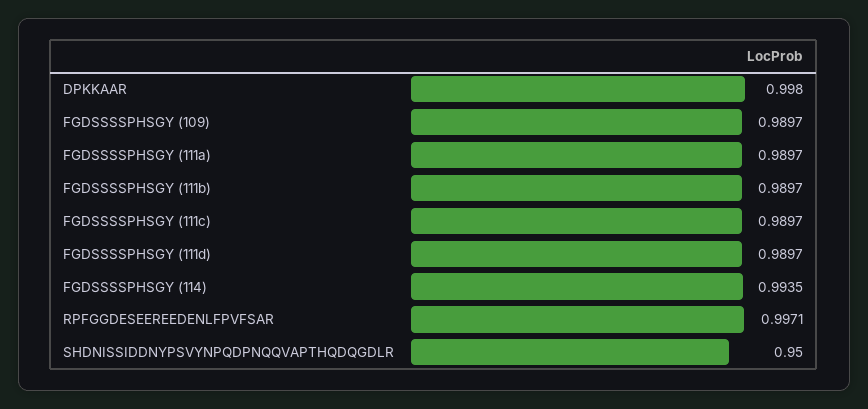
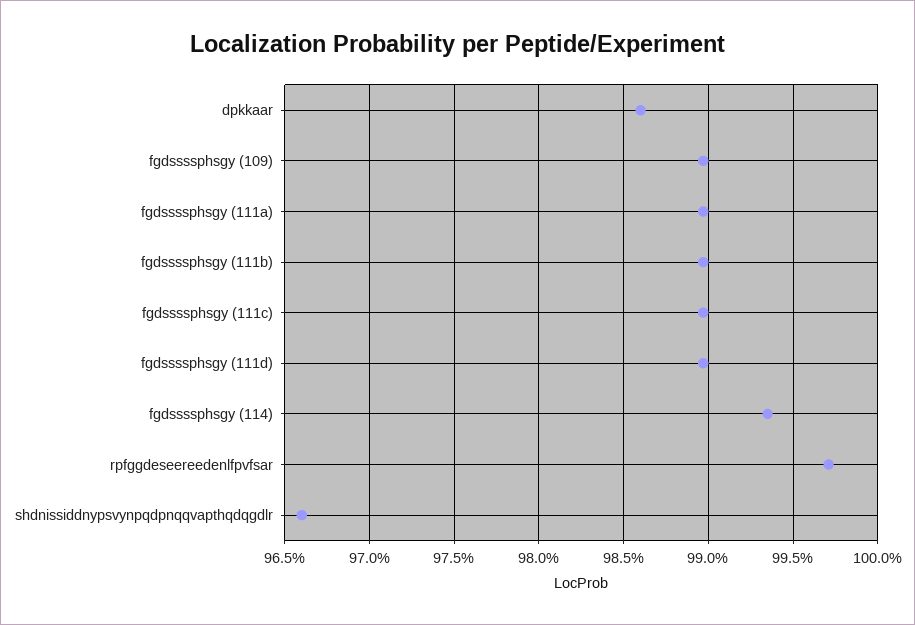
  {
-   "DPKKAAR": 0.998,
+   "DPKKAAR": 0.986,
    "FGDSSSSPHSGY (109)": 0.9897,
    "FGDSSSSPHSGY (111a)": 0.9897,
    "FGDSSSSPHSGY (111b)": 0.9897,
    "FGDSSSSPHSGY (111c)": 0.9897,
    "FGDSSSSPHSGY (111d)": 0.9897,
    "FGDSSSSPHSGY (114)": 0.9935,
    "RPFGGDESEEREEDENLFPVFSAR": 0.9971,
-   "SHDNISSIDDNYPSVYNPQDPNQQVAPTHQDQGDLR": 0.95
+   "SHDNISSIDDNYPSVYNPQDPNQQVAPTHQDQGDLR": 0.966
  }

